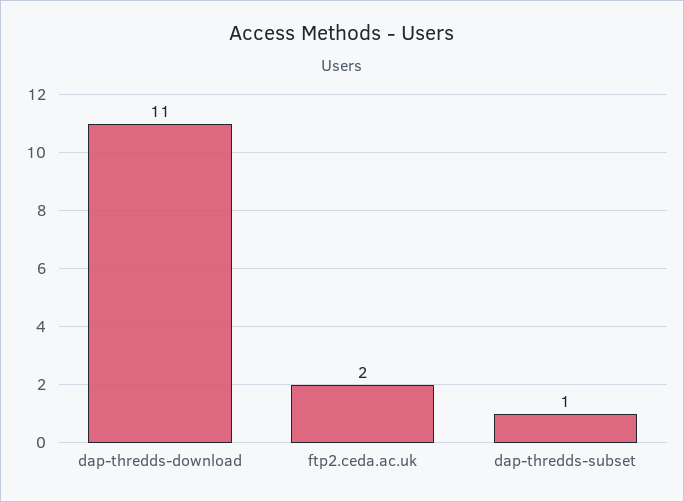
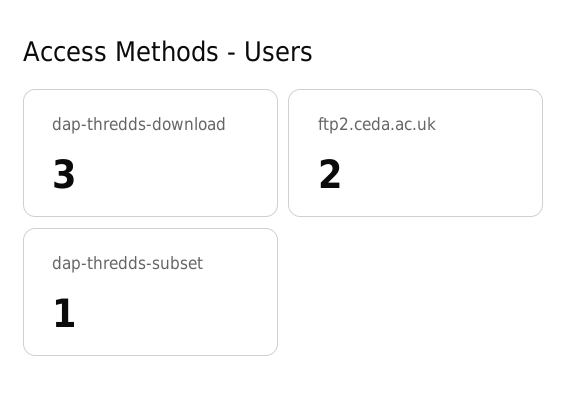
  {
-   "dap-thredds-download": 11,
+   "dap-thredds-download": 3,
    "ftp2.ceda.ac.uk": 2,
    "dap-thredds-subset": 1
  }

